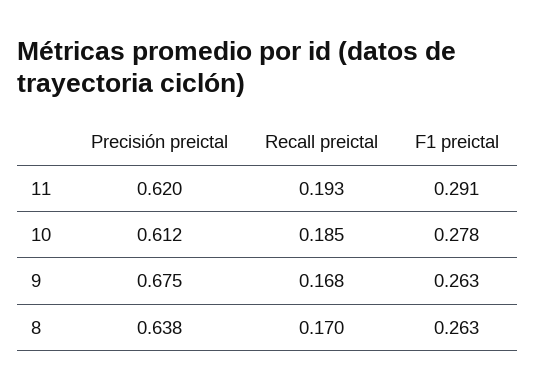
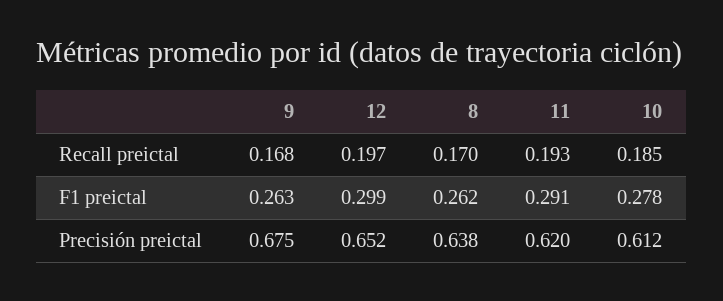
  {
    "Precisión preictal": {
      "11": 0.62,
      "10": 0.612,
      "9": 0.675,
-     "8": 0.638
+     "8": 0.638,
+     "12": 0.652
    },
    "Recall preictal": {
      "11": 0.193,
      "10": 0.185,
      "9": 0.168,
-     "8": 0.17
+     "8": 0.17,
+     "12": 0.197
    },
    "F1 preictal": {
      "11": 0.291,
      "10": 0.278,
      "9": 0.263,
-     "8": 0.263
+     "8": 0.262,
+     "12": 0.299
    }
  }

